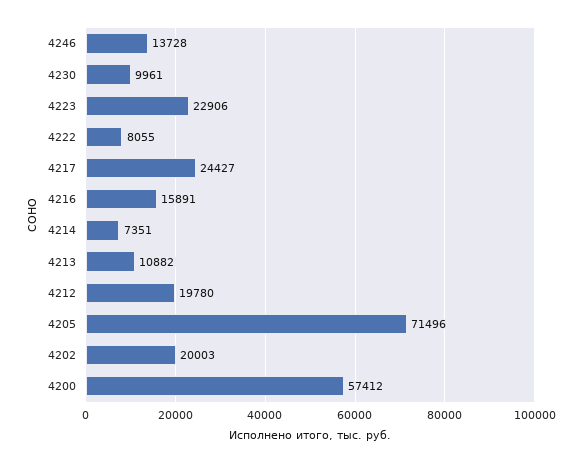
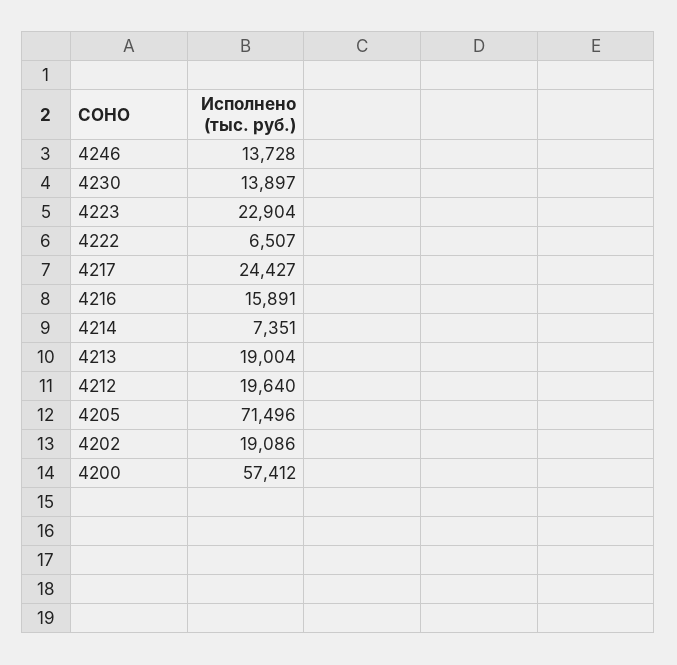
  {
    "4246": 13728,
-   "4230": 9961,
+   "4230": 13897,
-   "4223": 22906,
+   "4223": 22904,
-   "4222": 8055,
+   "4222": 6507,
    "4217": 24427,
    "4216": 15891,
    "4214": 7351,
-   "4213": 10882,
+   "4213": 19004,
-   "4212": 19780,
+   "4212": 19640,
    "4205": 71496,
-   "4202": 20003,
+   "4202": 19086,
    "4200": 57412
  }

